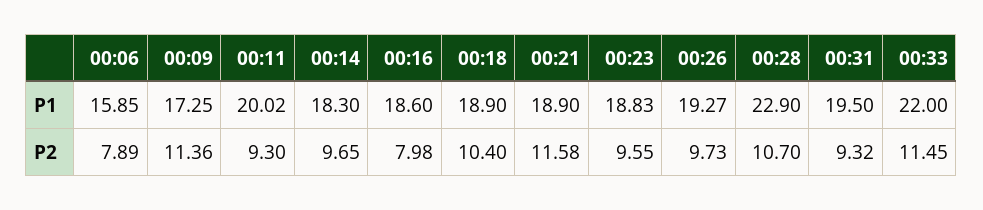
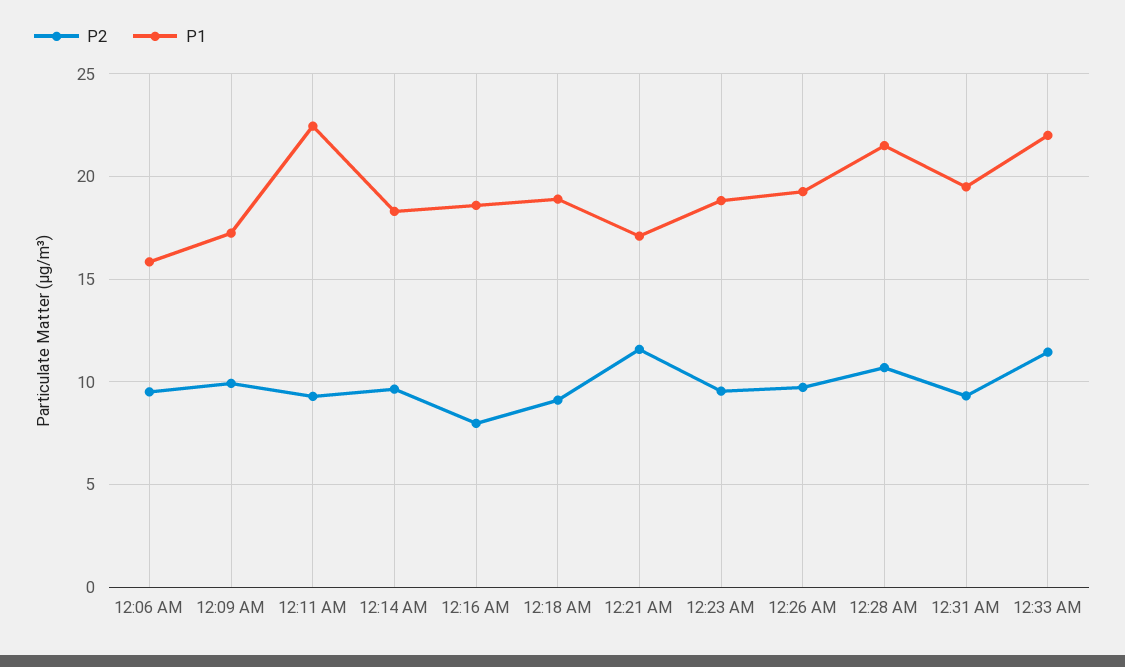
  {
    "P1": {
      "00:06": 15.85,
      "00:09": 17.25,
-     "00:11": 20.02,
+     "00:11": 22.5,
      "00:14": 18.3,
      "00:16": 18.6,
      "00:18": 18.9,
-     "00:21": 18.9,
+     "00:21": 17,
      "00:23": 18.83,
      "00:26": 19.27,
-     "00:28": 22.9,
+     "00:28": 21.5,
      "00:31": 19.5,
      "00:33": 22
    },
    "P2": {
-     "00:06": 7.89,
+     "00:06": 9.5,
-     "00:09": 11.36,
+     "00:09": 10,
      "00:11": 9.3,
      "00:14": 9.65,
      "00:16": 7.98,
-     "00:18": 10.4,
+     "00:18": 9,
      "00:21": 11.58,
      "00:23": 9.55,
      "00:26": 9.73,
      "00:28": 10.7,
      "00:31": 9.32,
      "00:33": 11.45
    }
  }

